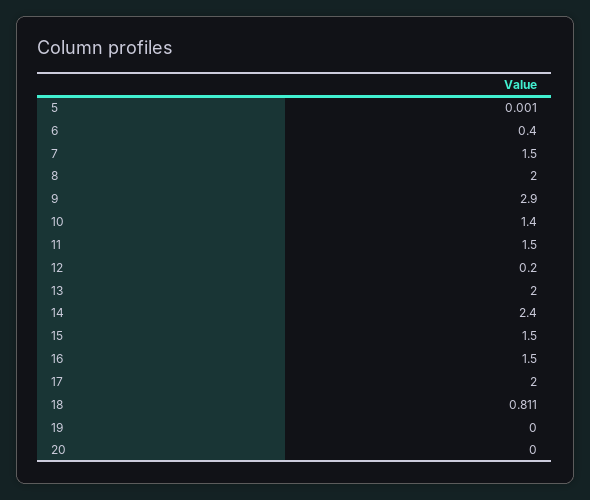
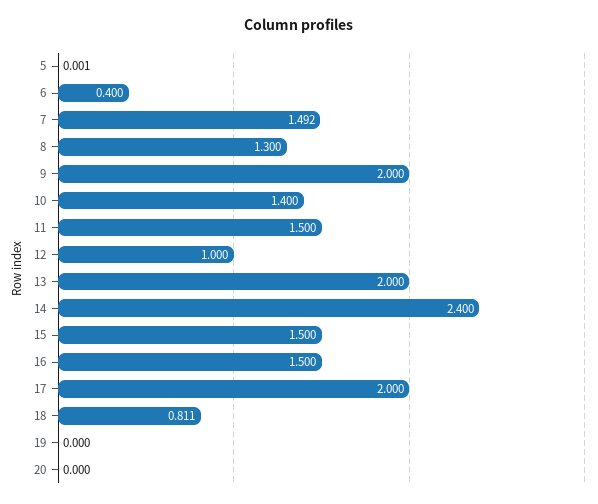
  {
    "5": 0.001,
    "6": 0.4,
-   "7": 1.5,
+   "7": 1.492,
-   "8": 2,
+   "8": 1.3,
-   "9": 2.9,
+   "9": 2,
    "10": 1.4,
    "11": 1.5,
-   "12": 0.2,
+   "12": 1,
    "13": 2,
    "14": 2.4,
    "15": 1.5,
    "16": 1.5,
    "17": 2,
    "18": 0.811,
    "19": 0,
    "20": 0
  }

